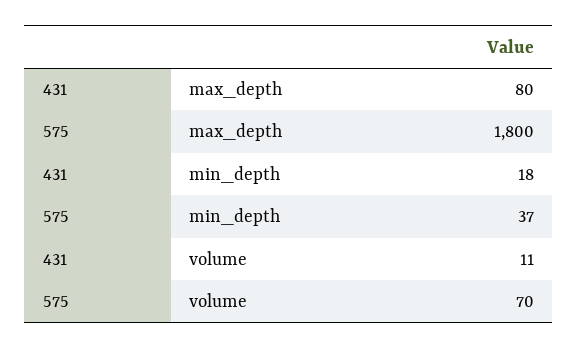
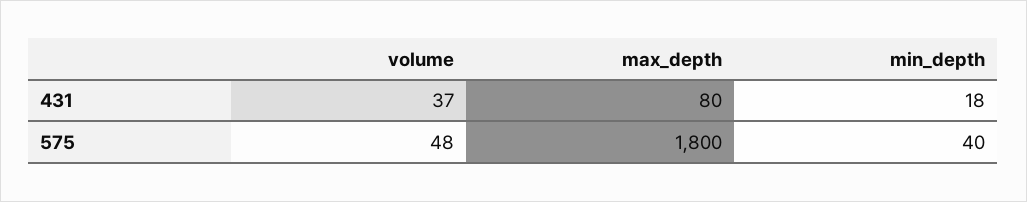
  {
    "431": {
      "max_depth": 80,
      "min_depth": 18,
-     "volume": 11
+     "volume": 37
    },
    "575": {
      "max_depth": 1800,
-     "min_depth": 37,
+     "min_depth": 40,
-     "volume": 70
+     "volume": 48
    }
  }

